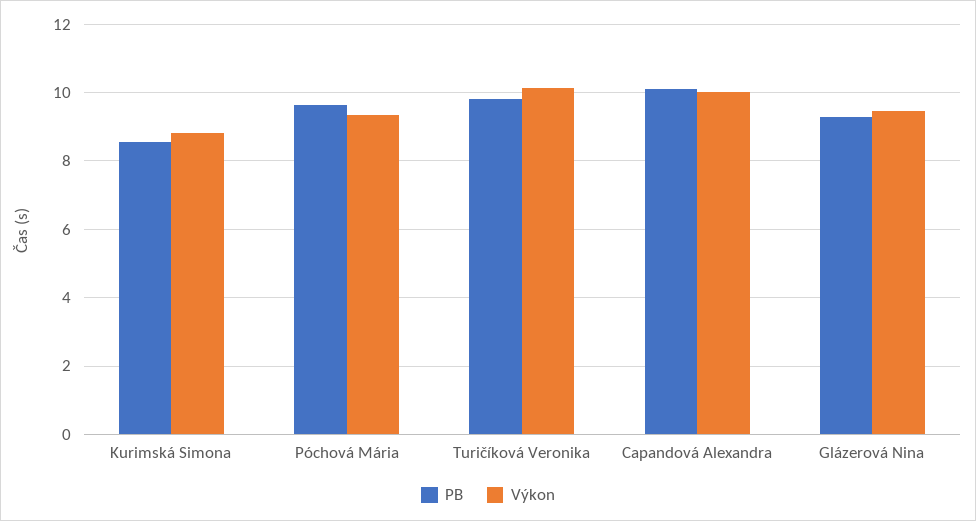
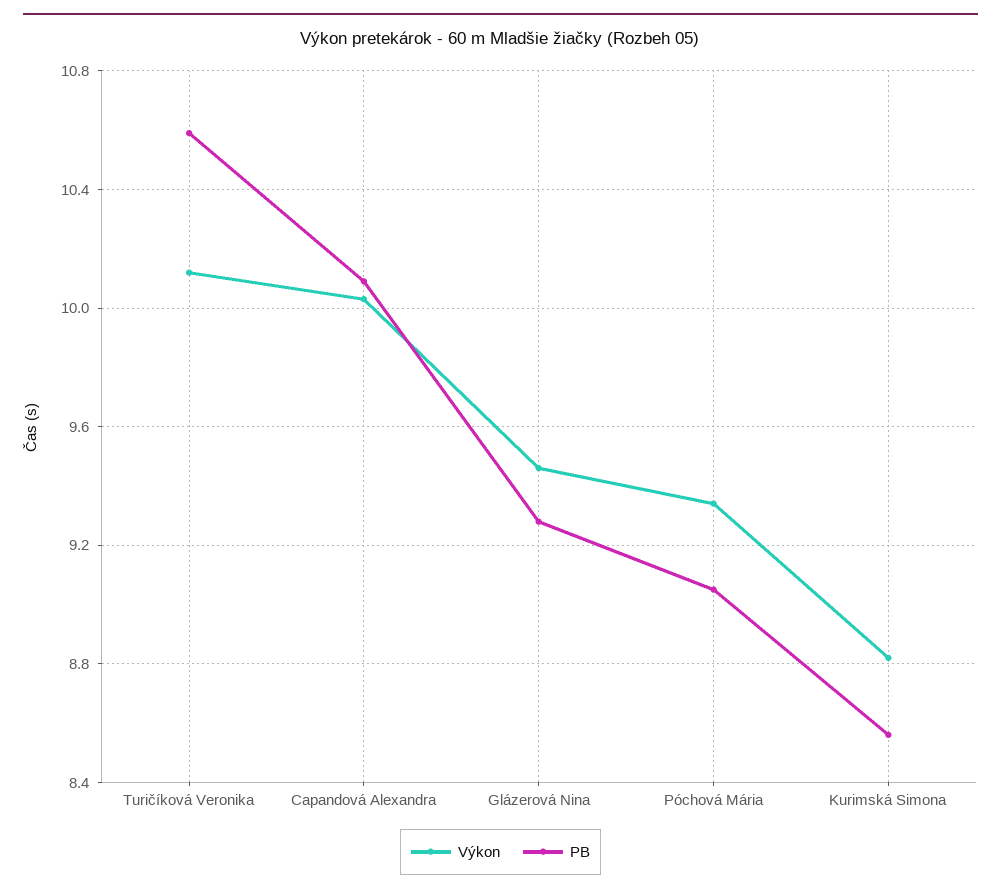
  {
    "PB": {
      "Kurimská Simona": 8.55,
-     "Póchová Mária": 9.6,
+     "Póchová Mária": 9.05,
-     "Turičíková Veronika": 9.8,
+     "Turičíková Veronika": 10.6,
      "Capandová Alexandra": 10.1,
      "Glázerová Nina": 9.3
    },
    "Výkon": {
      "Kurimská Simona": 8.8,
      "Póchová Mária": 9.35,
      "Turičíková Veronika": 10.1,
      "Capandová Alexandra": 10.05,
      "Glázerová Nina": 9.45
    }
  }

